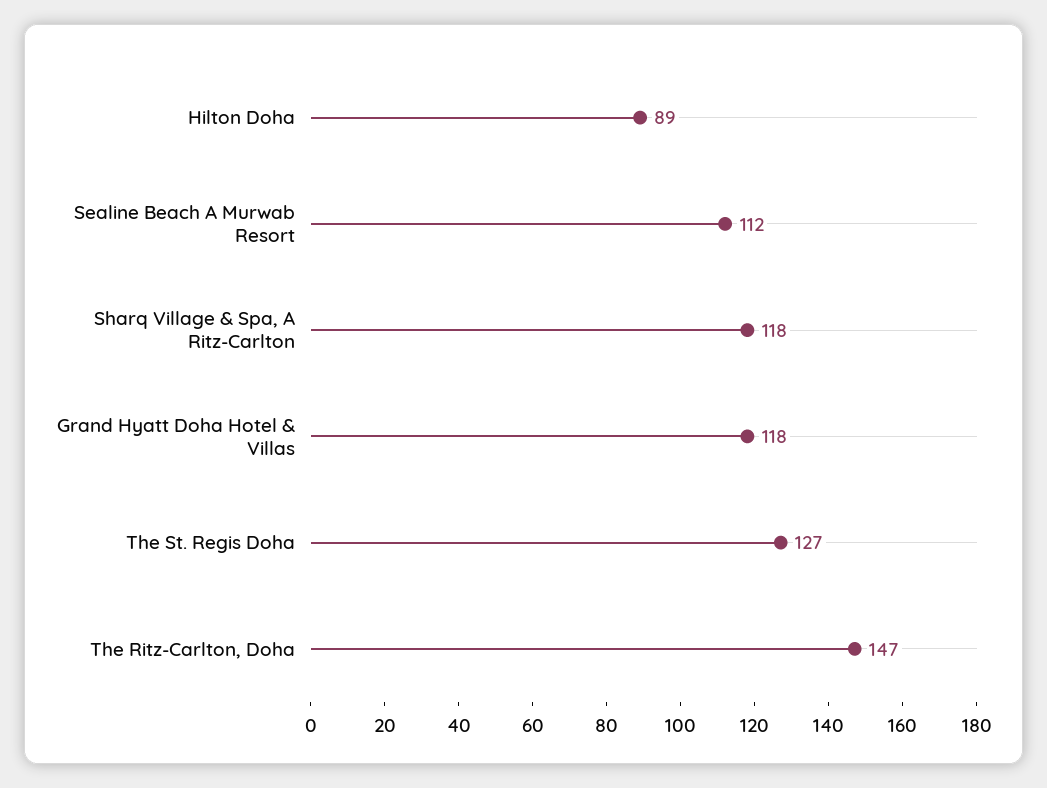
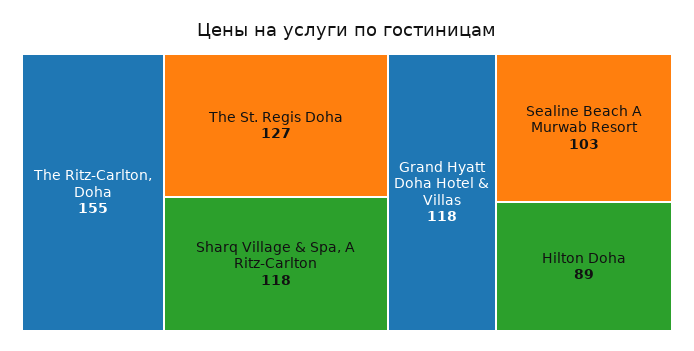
  {
    "Hilton Doha": 89,
-   "Sealine Beach A Murwab Resort": 112,
+   "Sealine Beach A Murwab Resort": 103,
    "Sharq Village & Spa, A Ritz-Carlton": 118,
    "Grand Hyatt Doha Hotel & Villas": 118,
    "The St. Regis Doha": 127,
-   "The Ritz-Carlton, Doha": 147
+   "The Ritz-Carlton, Doha": 155
  }

